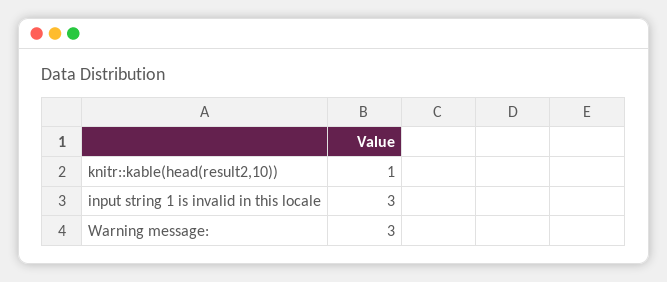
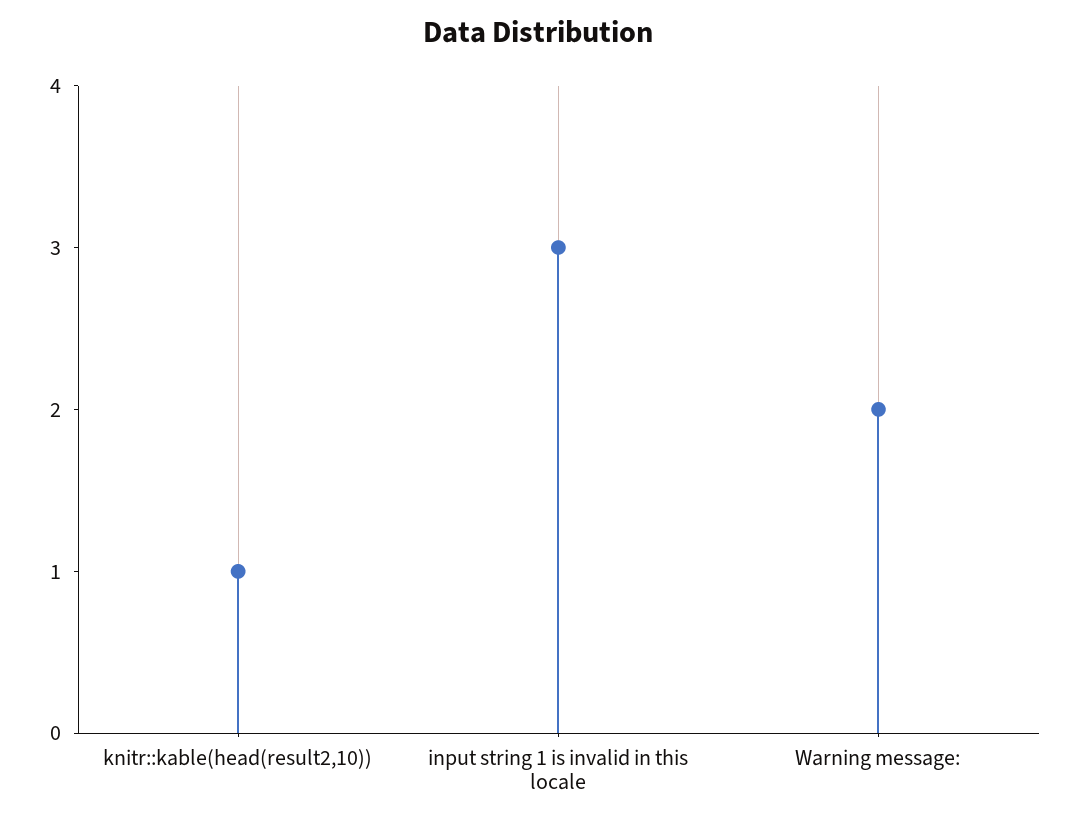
  {
    "knitr::kable(head(result2,10))": 1,
    "input string 1 is invalid in this locale": 3,
-   "Warning message:": 3
+   "Warning message:": 2
  }

